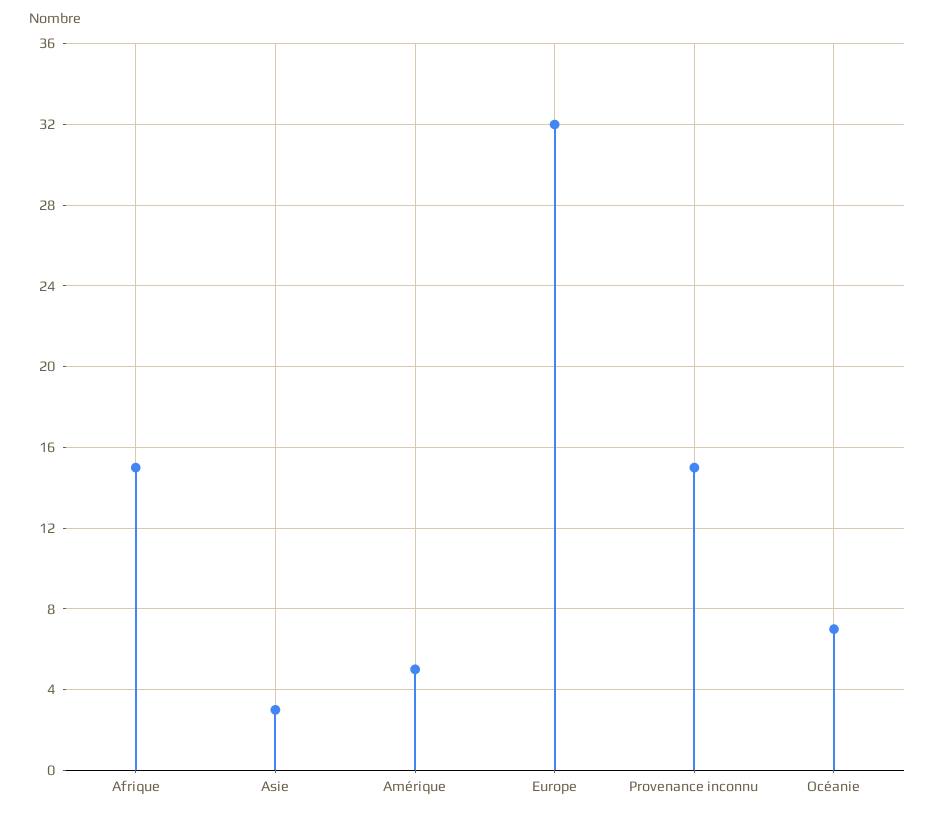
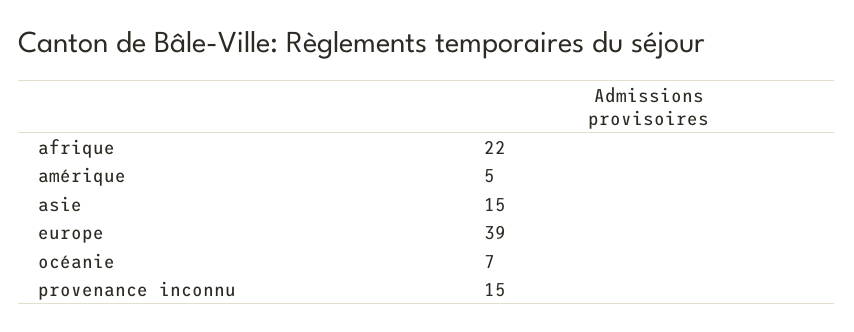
  {
-   "Afrique": 15,
+   "Afrique": 22,
-   "Asie": 3,
+   "Asie": 15,
    "Amérique": 5,
-   "Europe": 32,
+   "Europe": 39,
    "Provenance inconnu": 15,
    "Océanie": 7
  }

